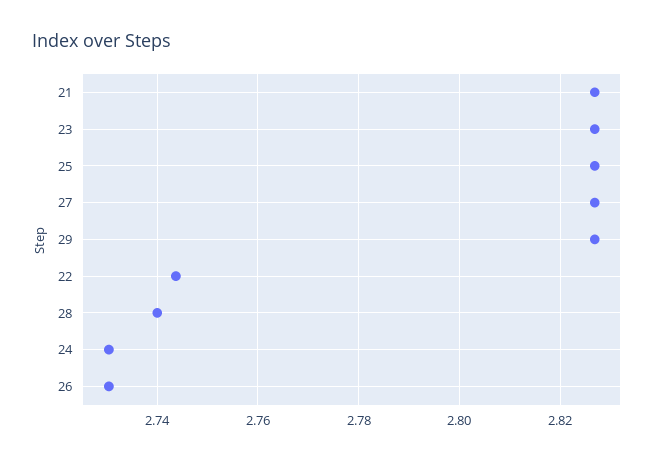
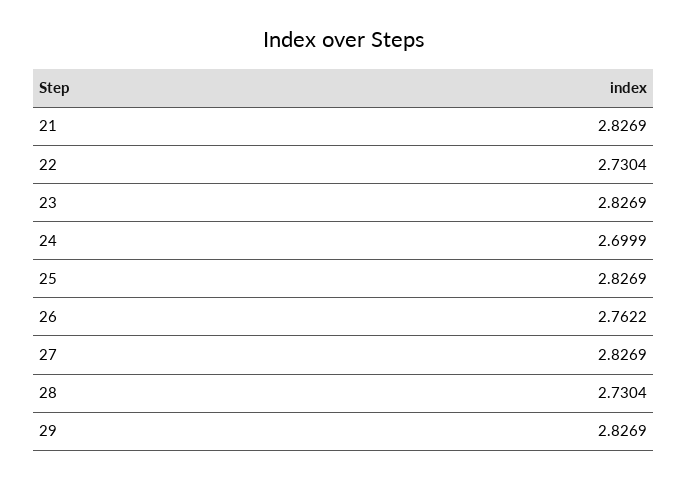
  {
    "21": 2.8269,
    "23": 2.8269,
    "25": 2.8269,
    "27": 2.8269,
    "29": 2.8269,
-   "22": 2.744,
+   "22": 2.7304,
-   "28": 2.74,
+   "28": 2.7304,
-   "24": 2.73,
+   "24": 2.6999,
-   "26": 2.73
+   "26": 2.7622
  }

